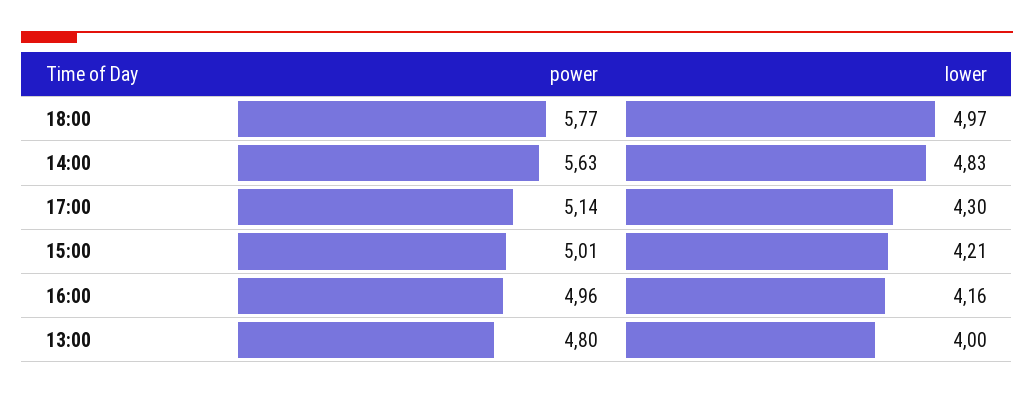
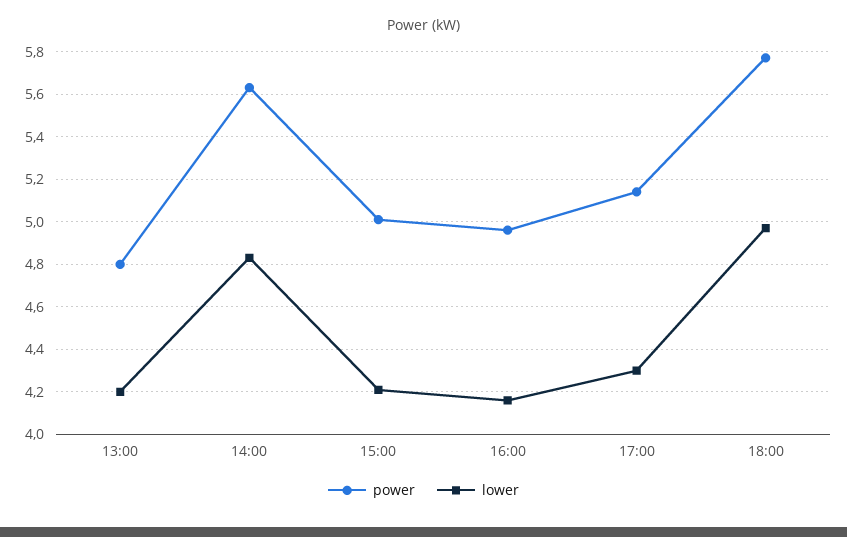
  {
    "power": {
      "18:00": 5.77,
      "14:00": 5.63,
      "17:00": 5.14,
      "15:00": 5.01,
      "16:00": 4.96,
      "13:00": 4.8
    },
    "lower": {
      "18:00": 4.97,
      "14:00": 4.83,
      "17:00": 4.3,
      "15:00": 4.21,
      "16:00": 4.16,
-     "13:00": 4
+     "13:00": 4.2
    }
  }

